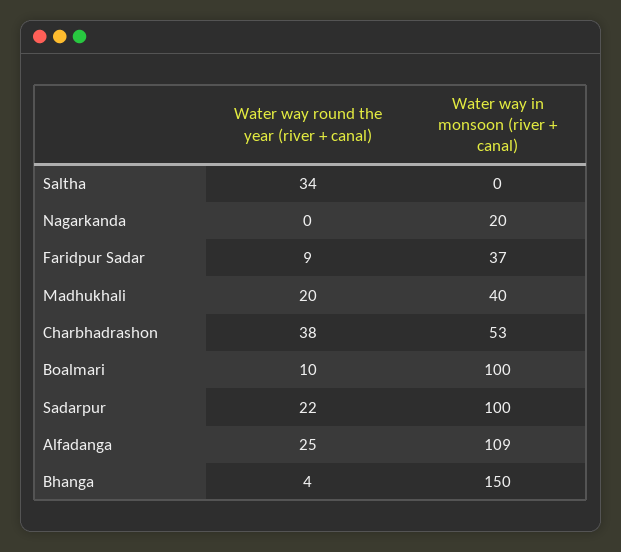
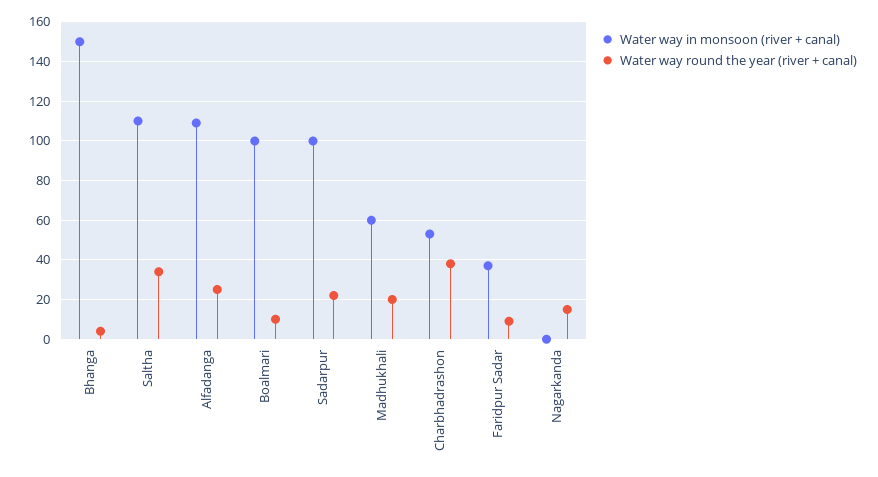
  {
    "Water way round the year (river + canal)": {
      "Saltha": 34,
-     "Nagarkanda": 0,
+     "Nagarkanda": 15,
      "Faridpur Sadar": 9,
      "Madhukhali": 20,
      "Charbhadrashon": 38,
      "Boalmari": 10,
      "Sadarpur": 22,
      "Alfadanga": 25,
      "Bhanga": 4
    },
    "Water way in monsoon (river + canal)": {
-     "Saltha": 0,
+     "Saltha": 110,
-     "Nagarkanda": 20,
+     "Nagarkanda": 0,
      "Faridpur Sadar": 37,
-     "Madhukhali": 40,
+     "Madhukhali": 60,
      "Charbhadrashon": 53,
      "Boalmari": 100,
      "Sadarpur": 100,
      "Alfadanga": 109,
      "Bhanga": 150
    }
  }

